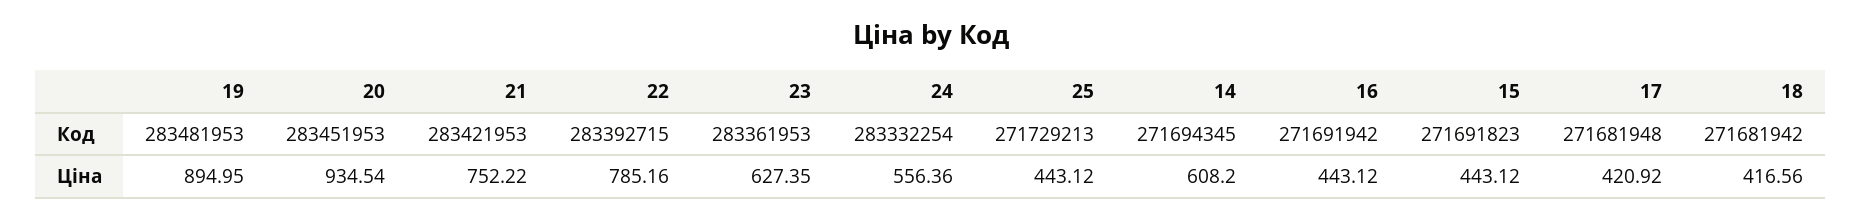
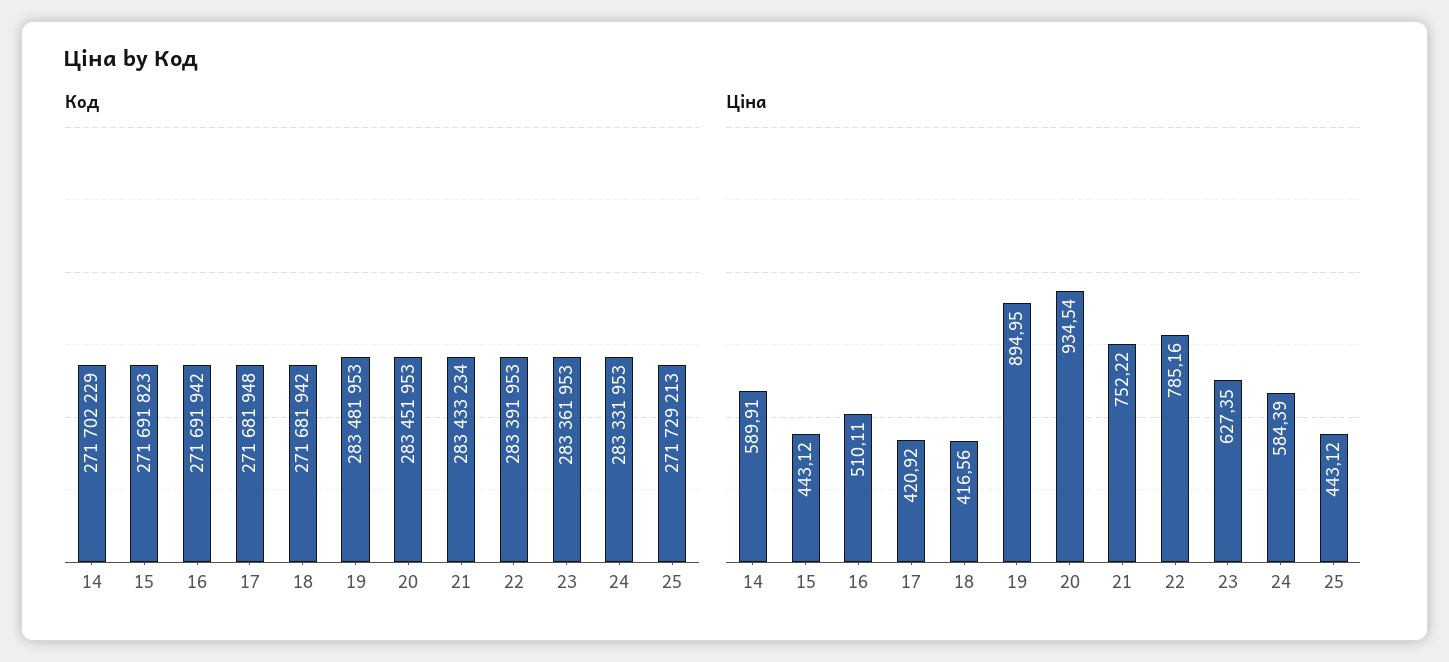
  {
    "Код": {
      "19": 283481953,
      "20": 283451953,
-     "21": 283421953,
+     "21": 283433234,
-     "22": 283392715,
+     "22": 283391953,
      "23": 283361953,
-     "24": 283332254,
+     "24": 283331953,
      "25": 271729213,
-     "14": 271694345,
+     "14": 271702229,
      "16": 271691942,
      "15": 271691823,
      "17": 271681948,
      "18": 271681942
    },
    "Ціна": {
      "19": 894.95,
      "20": 934.54,
      "21": 752.22,
      "22": 785.16,
      "23": 627.35,
-     "24": 556.36,
+     "24": 584.39,
      "25": 443.12,
-     "14": 608.2,
+     "14": 589.91,
-     "16": 443.12,
+     "16": 510.11,
      "15": 443.12,
      "17": 420.92,
      "18": 416.56
    }
  }

